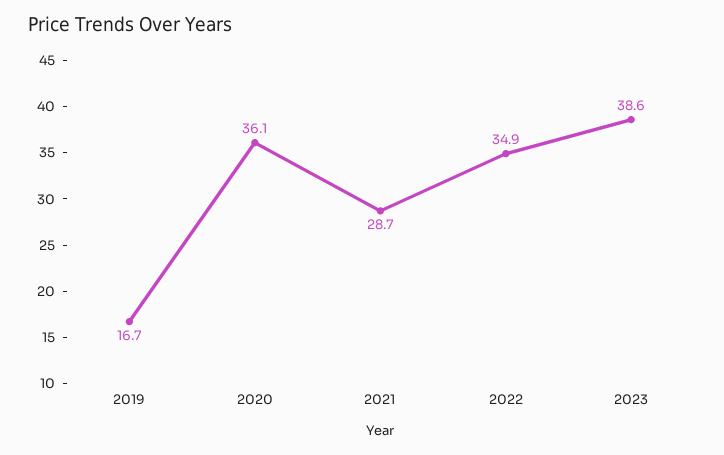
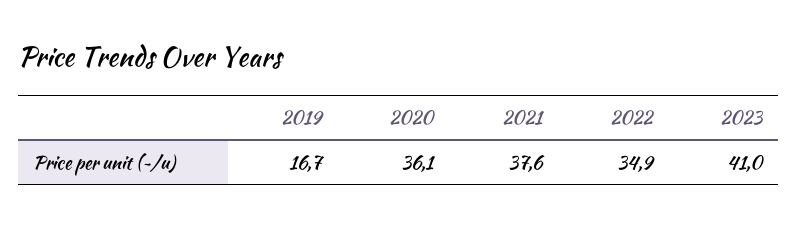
  {
    "2019": 16.7,
    "2020": 36.1,
-   "2021": 28.7,
+   "2021": 37.6,
    "2022": 34.9,
-   "2023": 38.6
+   "2023": 41
  }

